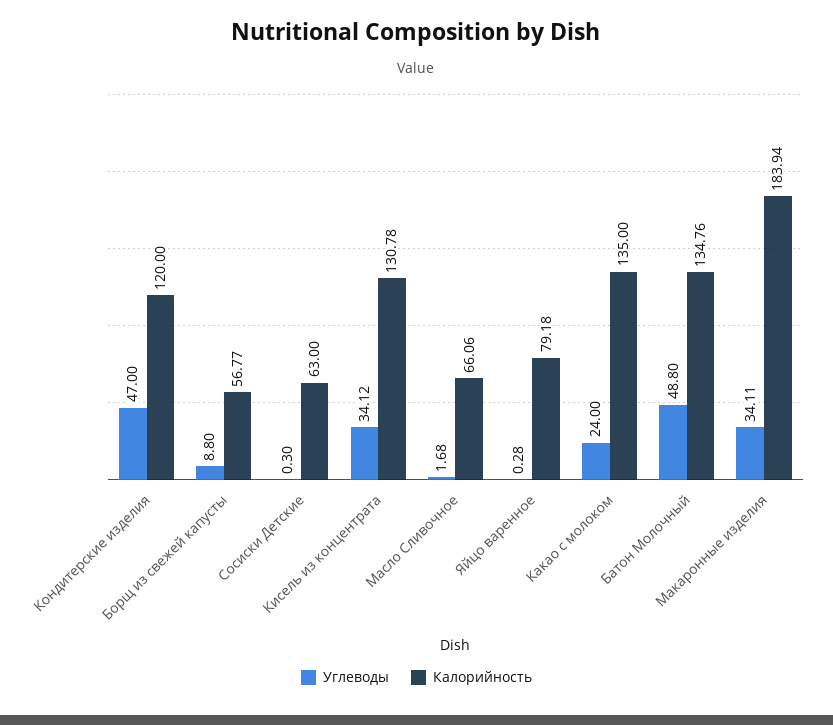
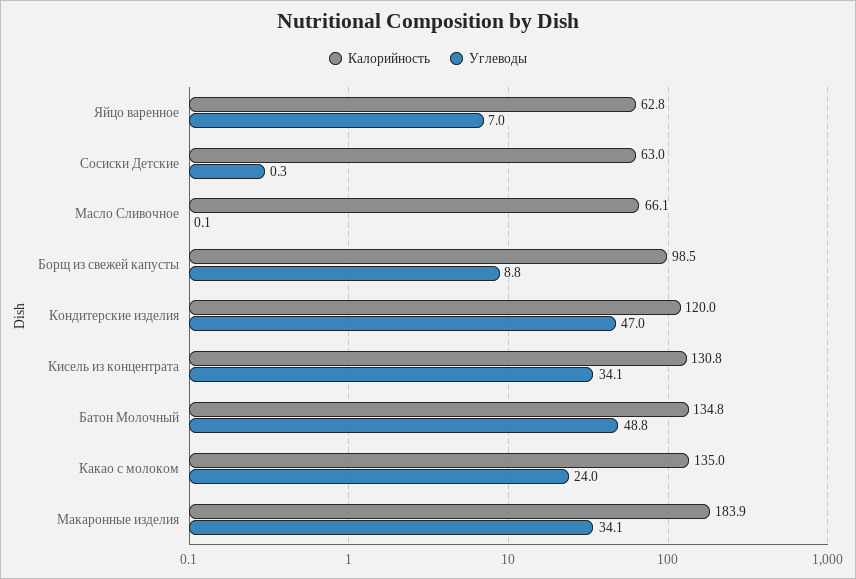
  {
    "Углеводы": {
      "Кондитерские изделия": 47,
      "Борщ из свежей капусты": 8.8,
      "Сосиски Детские": 0.3,
      "Кисель из концентрата": 34.12,
-     "Масло Сливочное": 1.68,
+     "Масло Сливочное": 0.1,
-     "Яйцо варенное": 0.28,
+     "Яйцо варенное": 7,
      "Какао с молоком": 24,
      "Батон Молочный": 48.8,
      "Макаронные изделия": 34.11
    },
    "Калорийность": {
      "Кондитерские изделия": 120,
-     "Борщ из свежей капусты": 56.77,
+     "Борщ из свежей капусты": 98.5,
      "Сосиски Детские": 63,
      "Кисель из концентрата": 130.78,
      "Масло Сливочное": 66.06,
-     "Яйцо варенное": 79.18,
+     "Яйцо варенное": 62.8,
      "Какао с молоком": 135,
      "Батон Молочный": 134.76,
      "Макаронные изделия": 183.94
    }
  }

